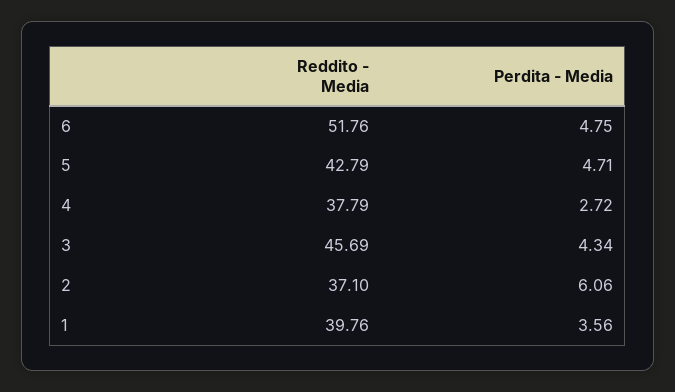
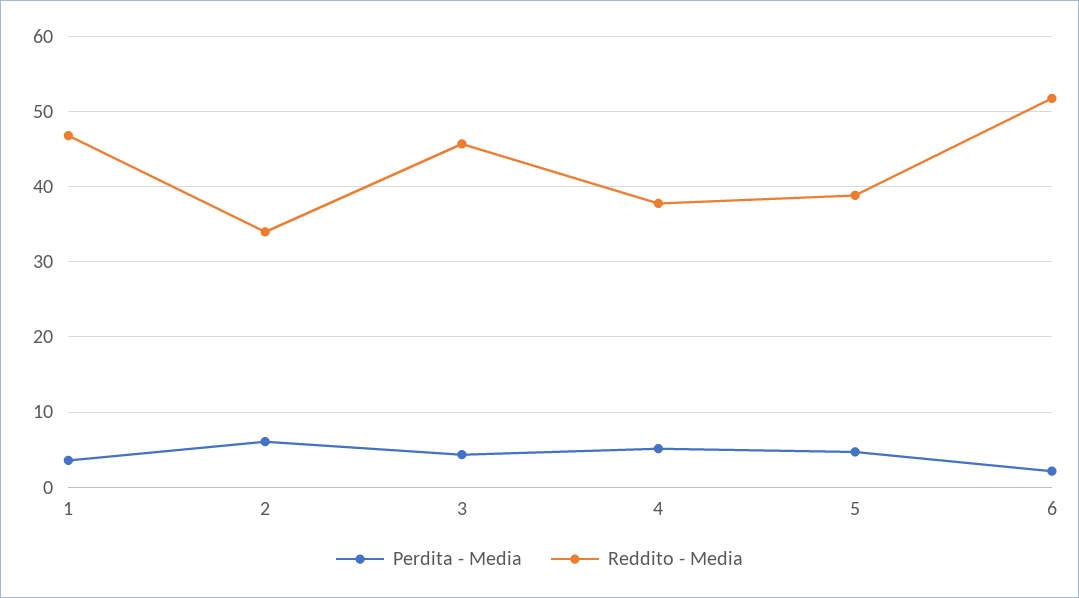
  {
    "Reddito - Media": {
      "6": 51.76,
-     "5": 42.79,
+     "5": 39,
      "4": 37.79,
      "3": 45.69,
-     "2": 37.1,
+     "2": 34,
-     "1": 39.76
+     "1": 47
    },
    "Perdita - Media": {
-     "6": 4.75,
+     "6": 2,
      "5": 4.71,
-     "4": 2.72,
+     "4": 5,
      "3": 4.34,
      "2": 6.06,
      "1": 3.56
    }
  }

